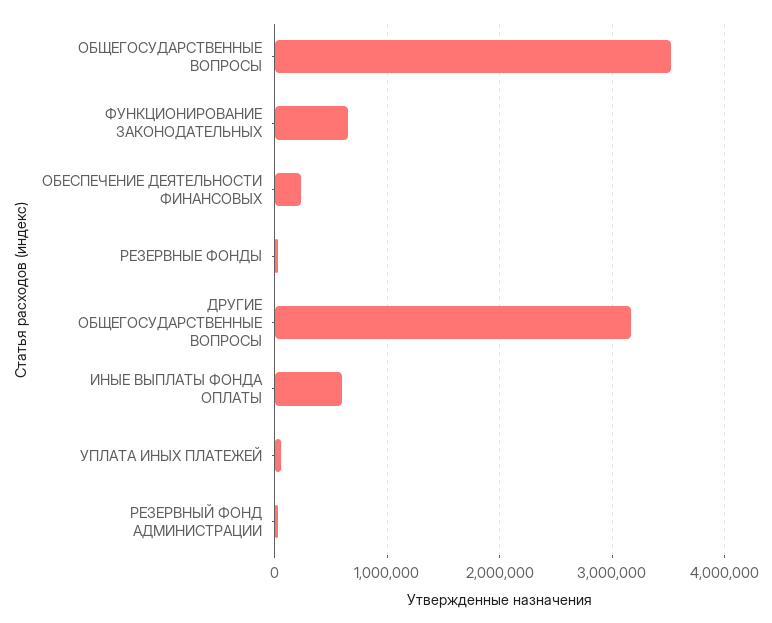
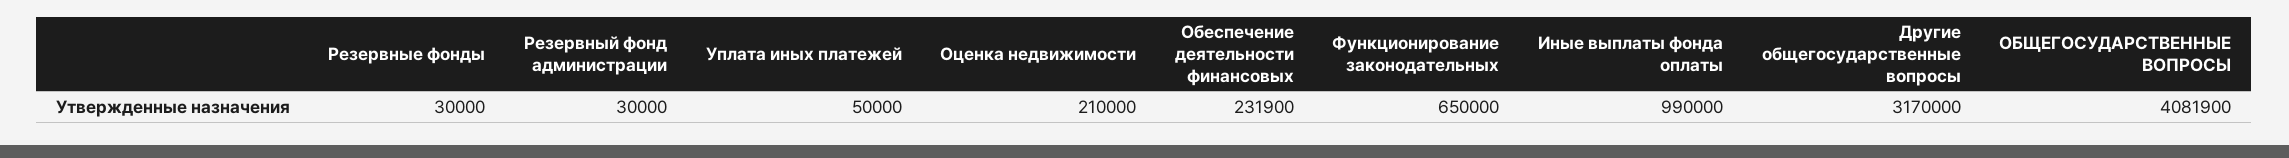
  {
-   "ОБЩЕГОСУДАРСТВЕННЫЕ ВОПРОСЫ": 3500000,
+   "ОБЩЕГОСУДАРСТВЕННЫЕ ВОПРОСЫ": 4081900,
    "ФУНКЦИОНИРОВАНИЕ ЗАКОНОДАТЕЛЬНЫХ": 650000,
    "ОБЕСПЕЧЕНИЕ ДЕЯТЕЛЬНОСТИ ФИНАНСОВЫХ": 231900,
    "РЕЗЕРВНЫЕ ФОНДЫ": 30000,
    "ДРУГИЕ ОБЩЕГОСУДАРСТВЕННЫЕ ВОПРОСЫ": 3170000,
-   "ИНЫЕ ВЫПЛАТЫ ФОНДА ОПЛАТЫ": 600000,
+   "ИНЫЕ ВЫПЛАТЫ ФОНДА ОПЛАТЫ": 990000,
    "УПЛАТА ИНЫХ ПЛАТЕЖЕЙ": 50000,
-   "РЕЗЕРВНЫЙ ФОНД АДМИНИСТРАЦИИ": 30000
+   "РЕЗЕРВНЫЙ ФОНД АДМИНИСТРАЦИИ": 30000,
+   "Оценка недвижимости": 210000
  }

